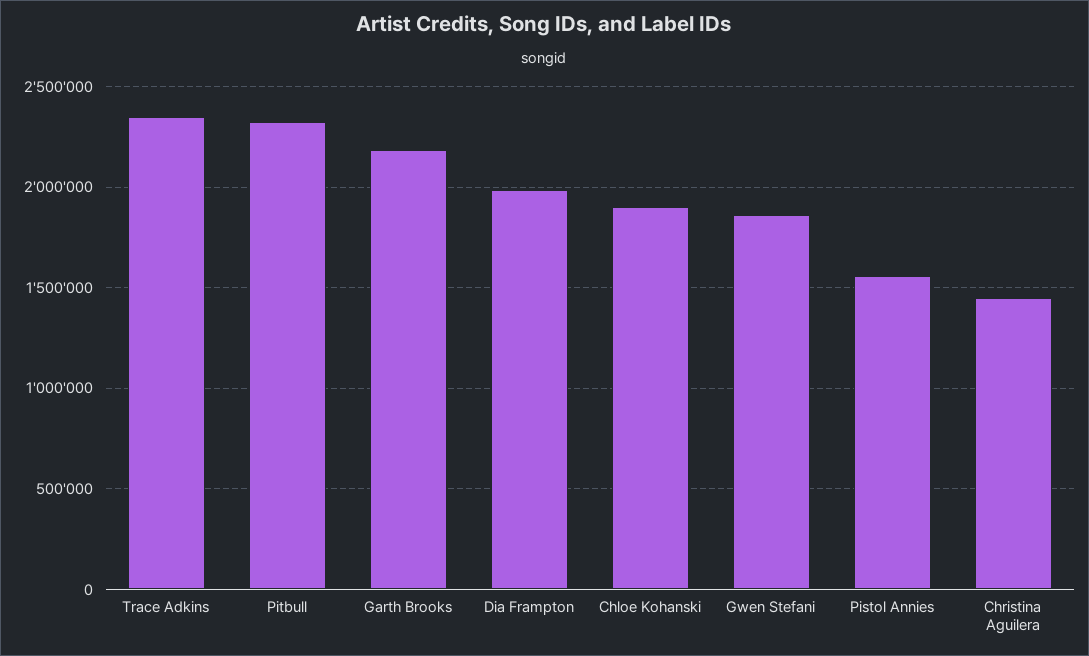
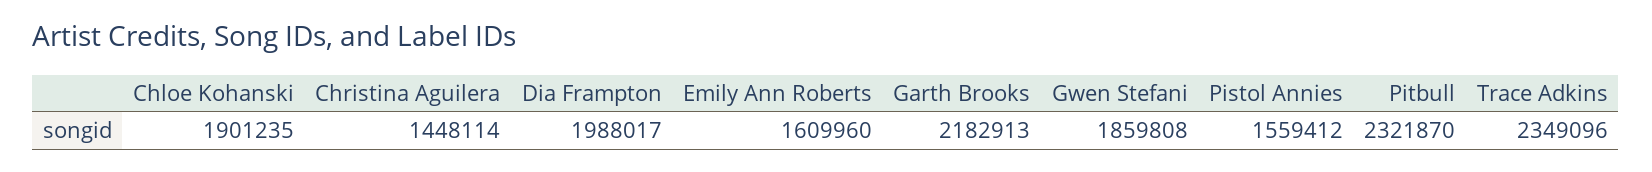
  {
    "Trace Adkins": 2349096,
    "Pitbull": 2321870,
    "Garth Brooks": 2182913,
    "Dia Frampton": 1988017,
    "Chloe Kohanski": 1901235,
    "Gwen Stefani": 1859808,
    "Pistol Annies": 1559412,
-   "Christina Aguilera": 1448114
+   "Christina Aguilera": 1448114,
+   "Emily Ann Roberts": 1609960
  }

